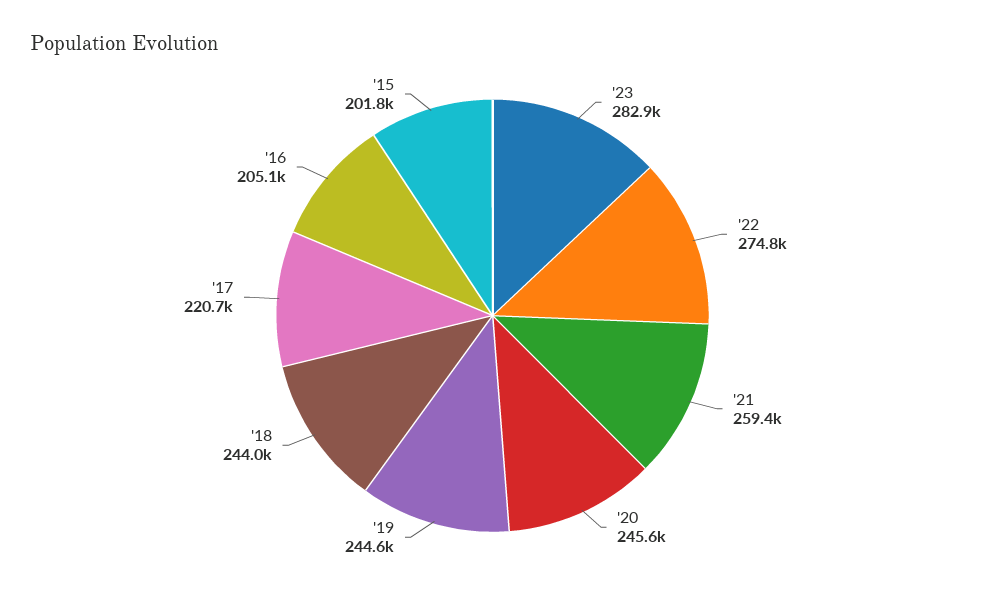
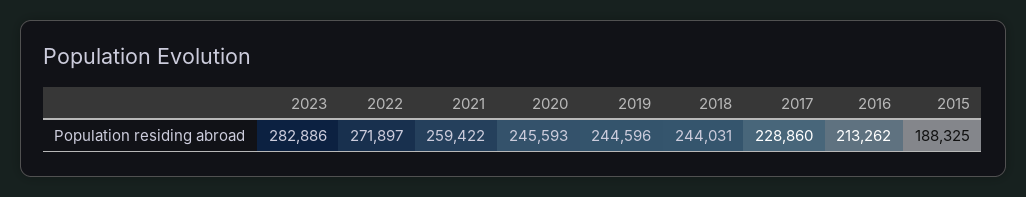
  {
    "'23": 282886,
-   "'22": 274800,
+   "'22": 271897,
    "'21": 259422,
    "'20": 245593,
    "'19": 244596,
    "'18": 244031,
-   "'17": 220700,
+   "'17": 228860,
-   "'16": 205100,
+   "'16": 213262,
-   "'15": 201800
+   "'15": 188325
  }

